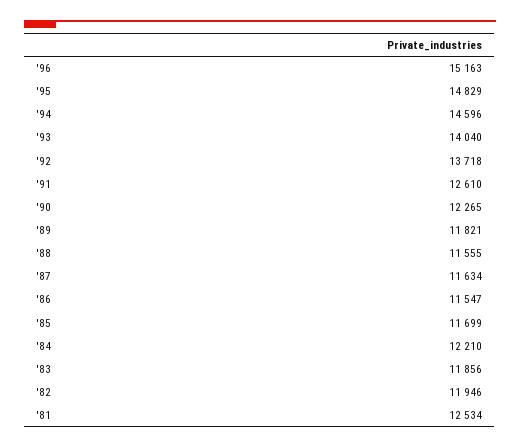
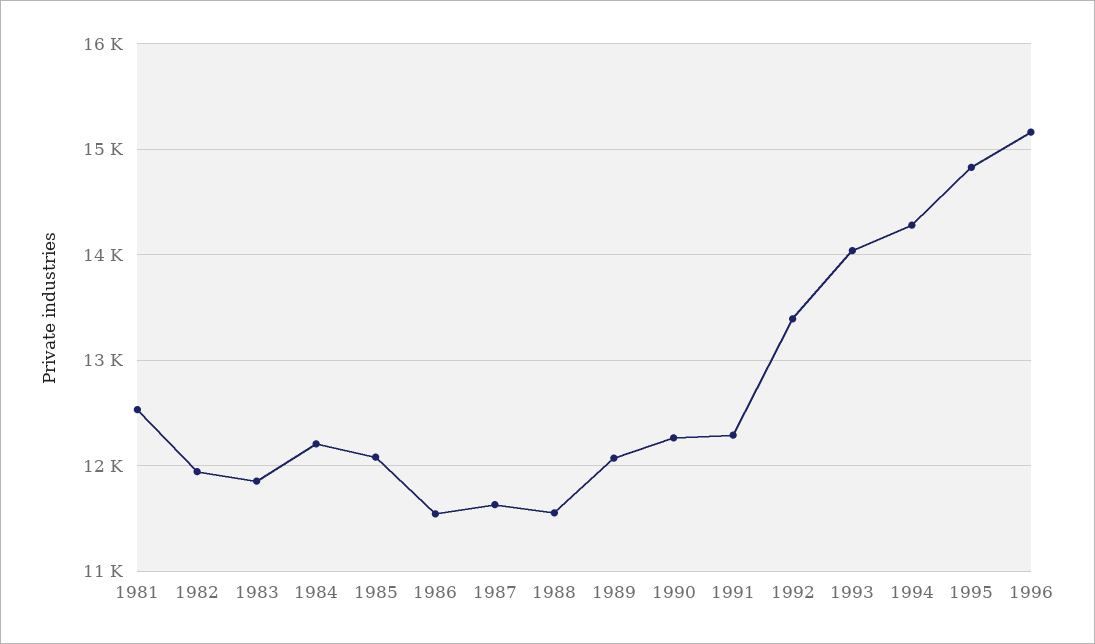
  {
    "'96": 15163,
    "'95": 14829,
-   "'94": 14596,
+   "'94": 14300,
    "'93": 14040,
-   "'92": 13718,
+   "'92": 13400,
-   "'91": 12610,
+   "'91": 12300,
    "'90": 12265,
-   "'89": 11821,
+   "'89": 12100,
    "'88": 11555,
    "'87": 11634,
    "'86": 11547,
-   "'85": 11699,
+   "'85": 12100,
    "'84": 12210,
    "'83": 11856,
    "'82": 11946,
    "'81": 12534
  }

